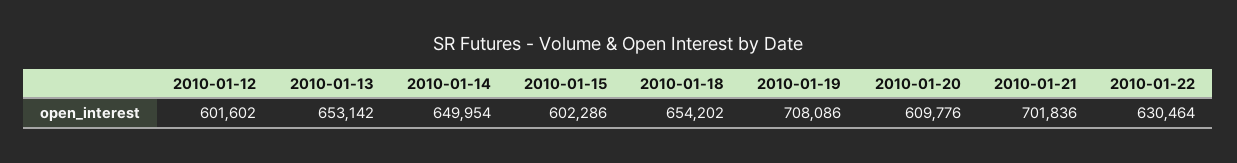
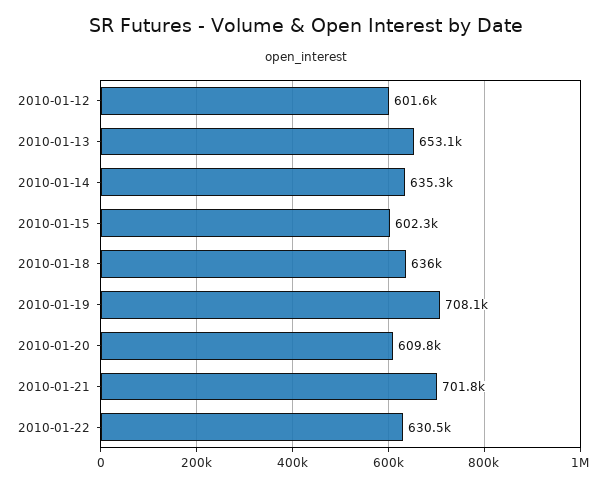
  {
    "2010-01-12": 601602,
    "2010-01-13": 653142,
-   "2010-01-14": 649954,
+   "2010-01-14": 635300,
    "2010-01-15": 602286,
-   "2010-01-18": 654202,
+   "2010-01-18": 636000,
    "2010-01-19": 708086,
    "2010-01-20": 609776,
    "2010-01-21": 701836,
    "2010-01-22": 630464
  }

